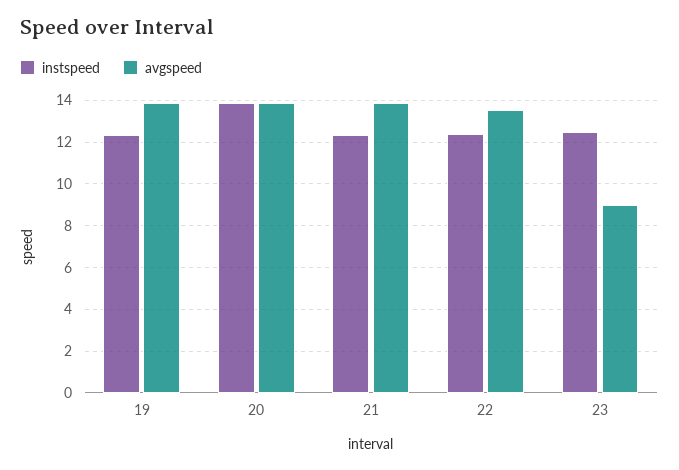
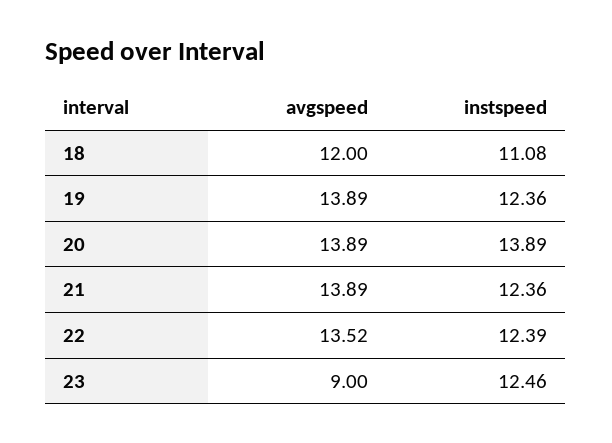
  {
    "instspeed": {
      "19": 12.36,
      "20": 13.89,
      "21": 12.36,
      "22": 12.39,
-     "23": 12.46
+     "23": 12.46,
+     "18": 11.08
    },
    "avgspeed": {
      "19": 13.89,
      "20": 13.89,
      "21": 13.89,
      "22": 13.52,
-     "23": 9
+     "23": 9,
+     "18": 12
    }
  }

